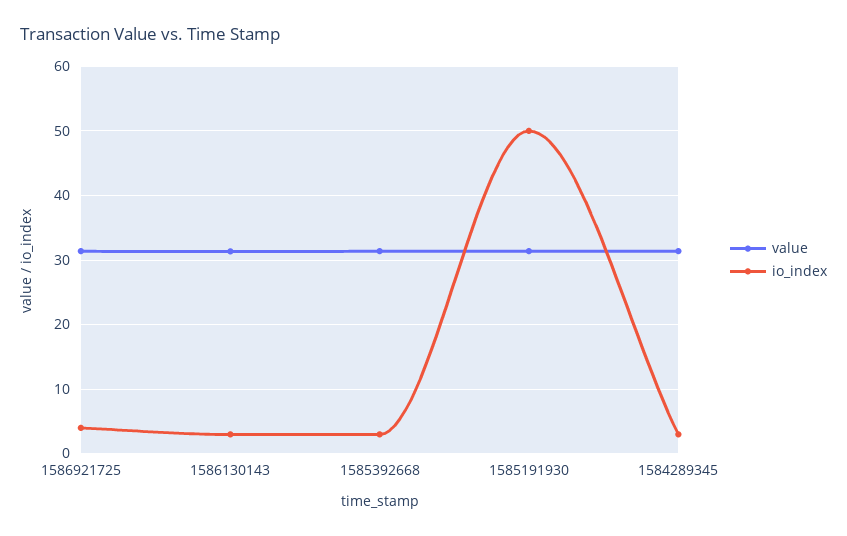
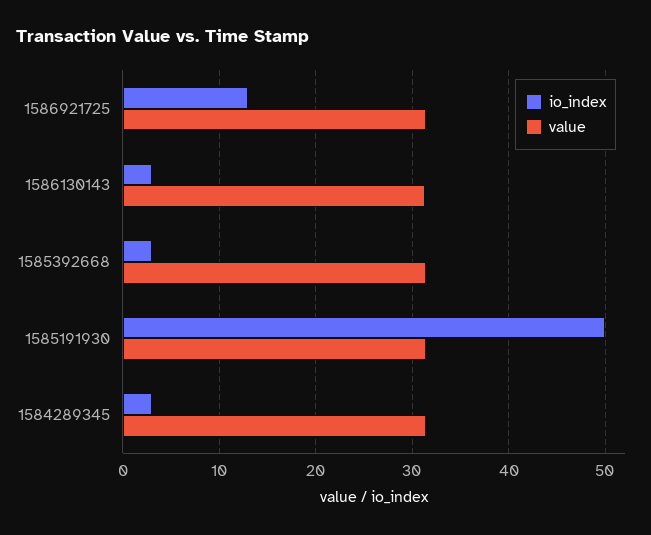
  {
    "value": {
      "1586921725": 31,
      "1586130143": 31,
      "1585392668": 31,
      "1585191930": 31,
      "1584289345": 31
    },
    "io_index": {
-     "1586921725": 4,
+     "1586921725": 13,
      "1586130143": 3,
      "1585392668": 3,
      "1585191930": 50,
      "1584289345": 3
    }
  }

